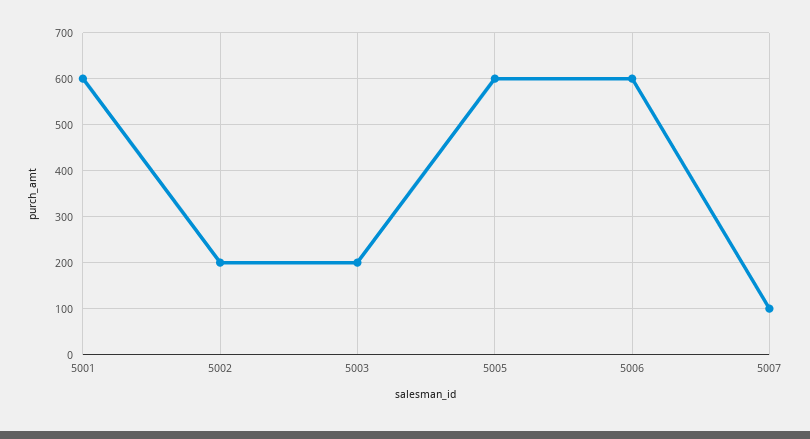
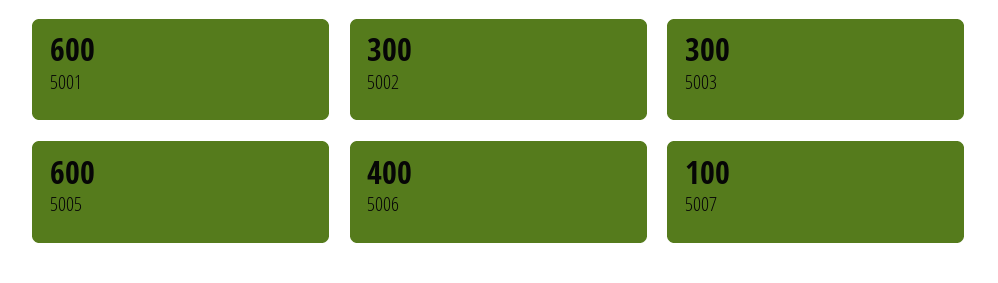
  {
    "5001": 600,
-   "5002": 200,
+   "5002": 300,
-   "5003": 200,
+   "5003": 300,
    "5005": 600,
-   "5006": 600,
+   "5006": 400,
    "5007": 100
  }

